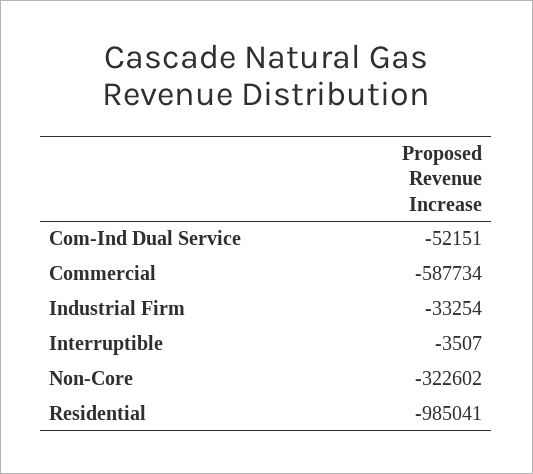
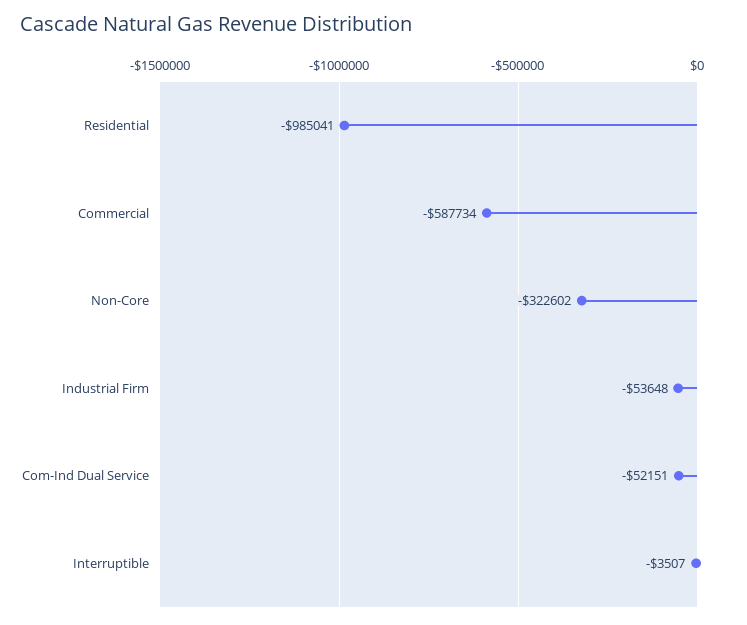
  {
    "Com-Ind Dual Service": -52151,
    "Commercial": -587734,
-   "Industrial Firm": -33254,
+   "Industrial Firm": -53648,
    "Interruptible": -3507,
    "Non-Core": -322602,
    "Residential": -985041
  }

